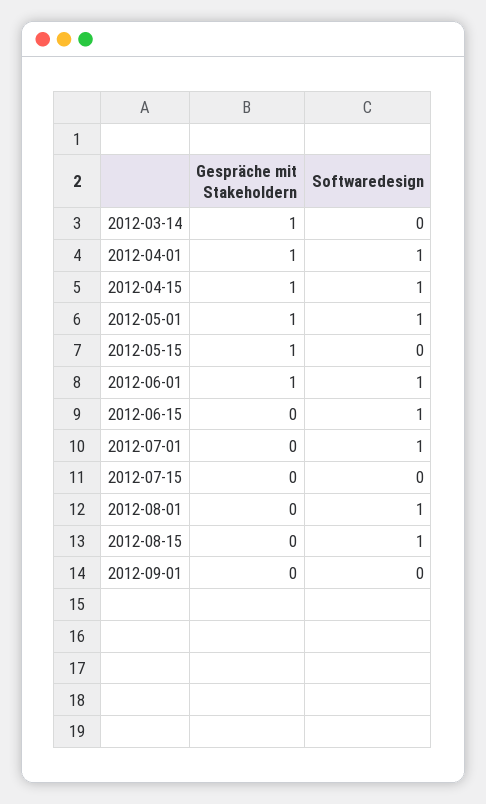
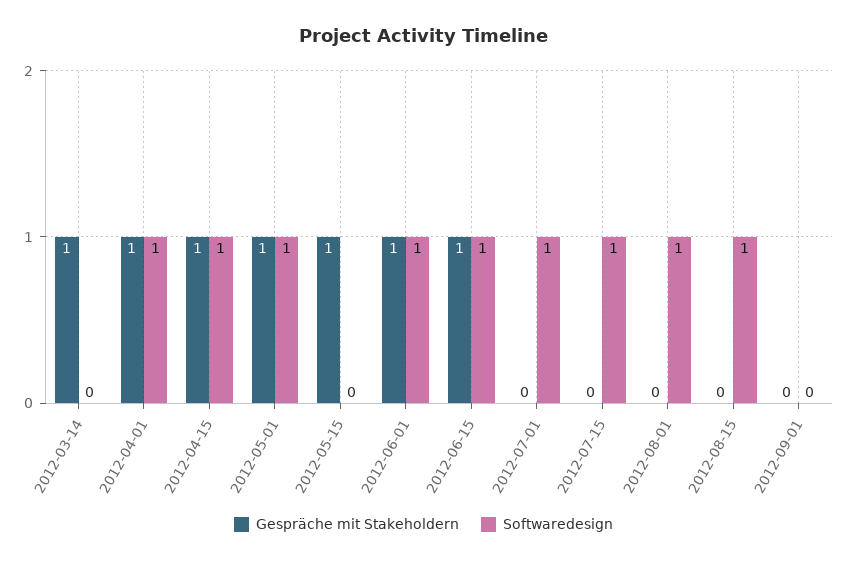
  {
    "Gespräche mit Stakeholdern": {
      "2012-03-14": 1,
      "2012-04-01": 1,
      "2012-04-15": 1,
      "2012-05-01": 1,
      "2012-05-15": 1,
      "2012-06-01": 1,
-     "2012-06-15": 0,
+     "2012-06-15": 1,
      "2012-07-01": 0,
      "2012-07-15": 0,
      "2012-08-01": 0,
      "2012-08-15": 0,
      "2012-09-01": 0
    },
    "Softwaredesign": {
      "2012-03-14": 0,
      "2012-04-01": 1,
      "2012-04-15": 1,
      "2012-05-01": 1,
      "2012-05-15": 0,
      "2012-06-01": 1,
      "2012-06-15": 1,
      "2012-07-01": 1,
-     "2012-07-15": 0,
+     "2012-07-15": 1,
      "2012-08-01": 1,
      "2012-08-15": 1,
      "2012-09-01": 0
    }
  }

